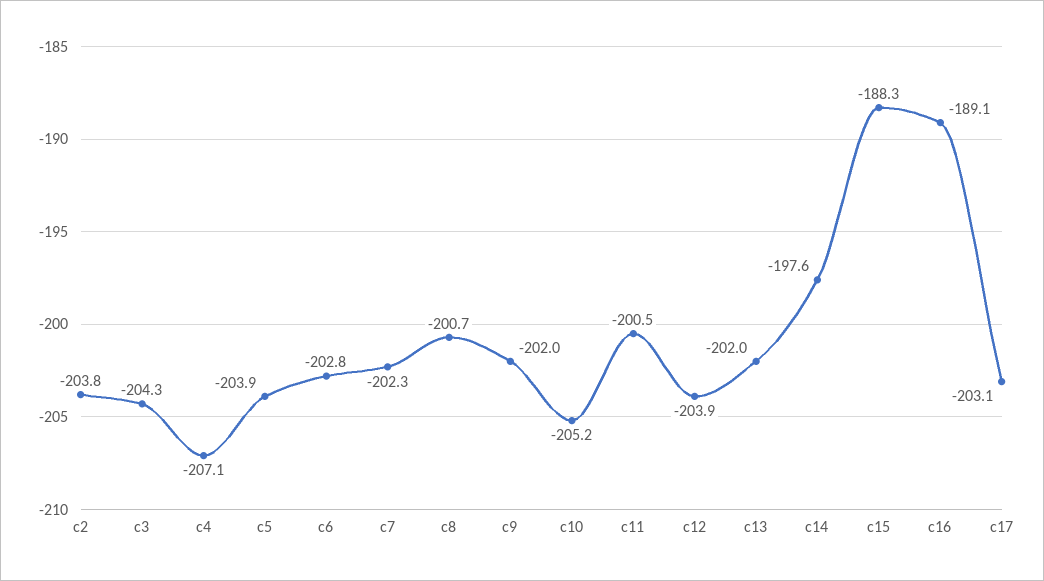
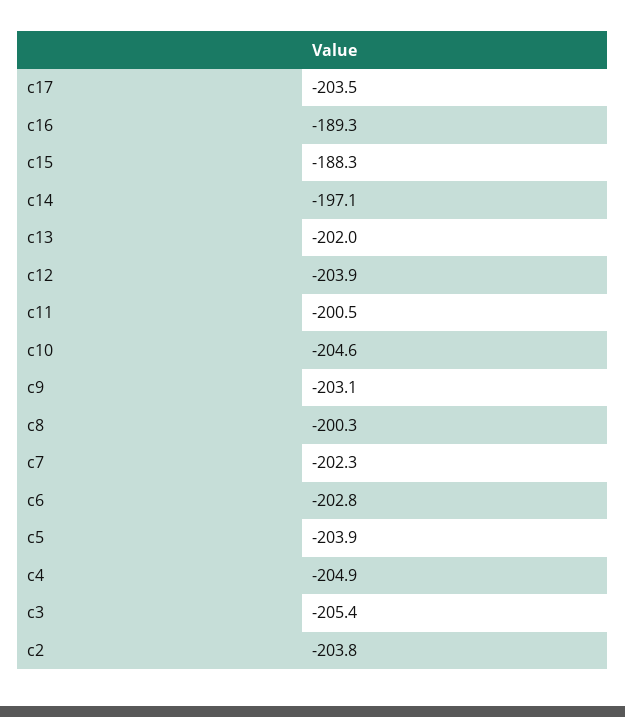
  {
    "c2": -203.8,
-   "c3": -204.3,
+   "c3": -205.4,
-   "c4": -207.1,
+   "c4": -204.9,
    "c5": -203.9,
    "c6": -202.8,
    "c7": -202.3,
-   "c8": -200.7,
+   "c8": -200.3,
-   "c9": -202,
+   "c9": -203.1,
-   "c10": -205.2,
+   "c10": -204.6,
    "c11": -200.5,
    "c12": -203.9,
    "c13": -202,
-   "c14": -197.6,
+   "c14": -197.1,
    "c15": -188.3,
-   "c16": -189.1,
+   "c16": -189.3,
-   "c17": -203.1
+   "c17": -203.5
  }

